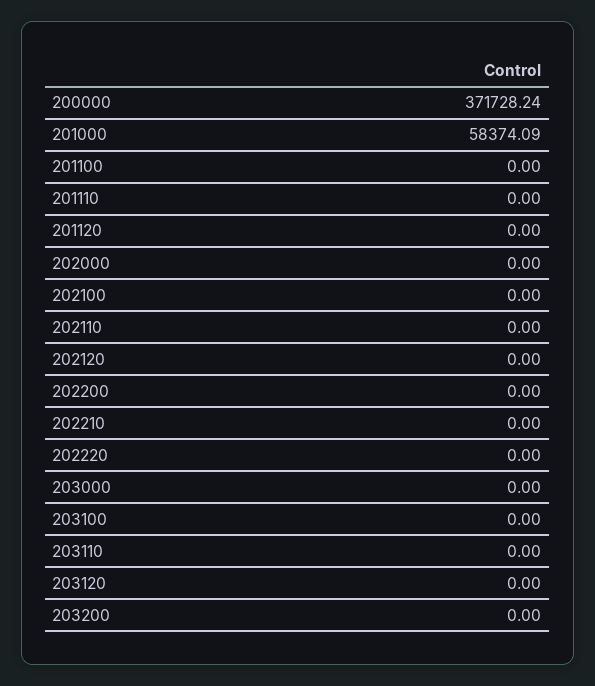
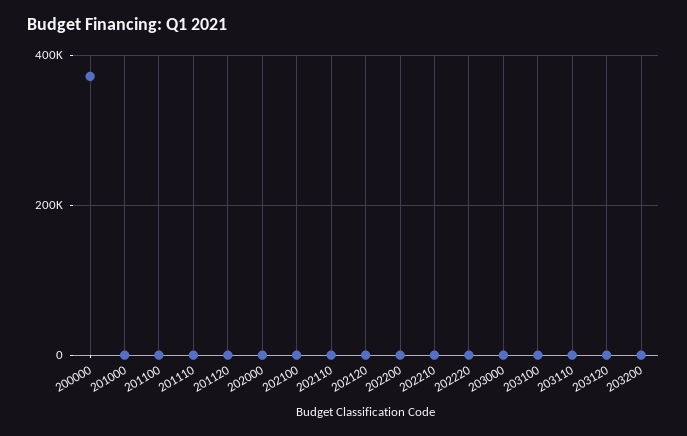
  {
    "200000": 371728.24,
-   "201000": 58374.09,
+   "201000": 0,
    "201100": 0,
    "201110": 0,
    "201120": 0,
    "202000": 0,
    "202100": 0,
    "202110": 0,
    "202120": 0,
    "202200": 0,
    "202210": 0,
    "202220": 0,
    "203000": 0,
    "203100": 0,
    "203110": 0,
    "203120": 0,
    "203200": 0
  }

